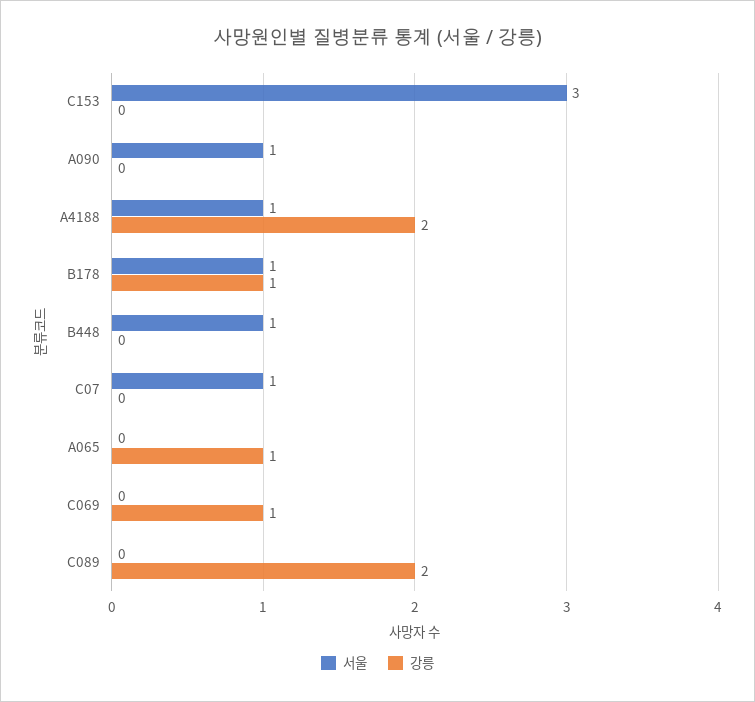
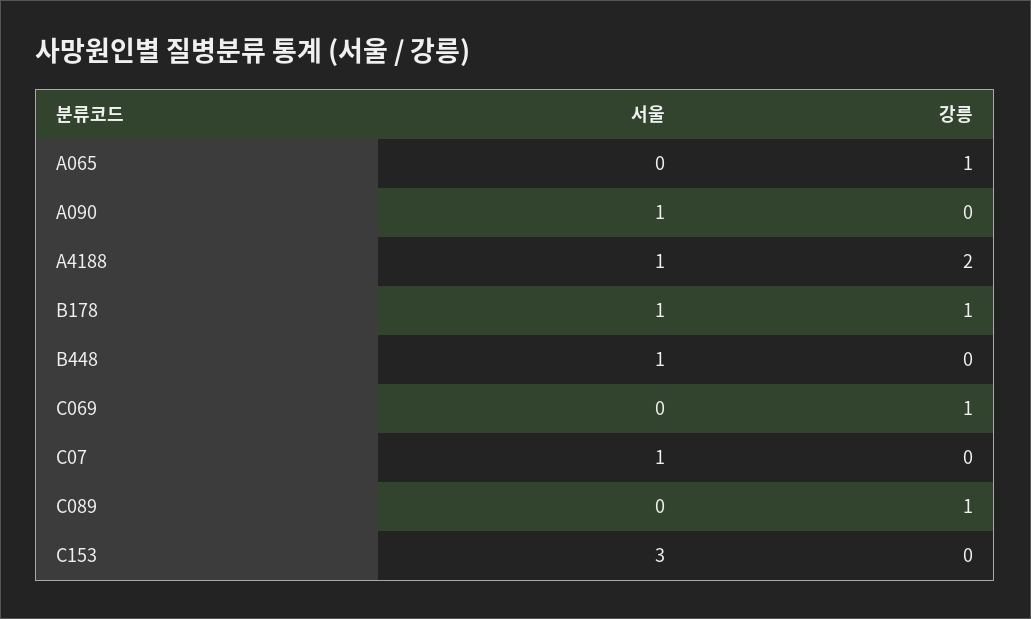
  {
    "서울": {
      "C153": 3,
      "A090": 1,
      "A4188": 1,
      "B178": 1,
      "B448": 1,
      "C07": 1,
      "A065": 0,
      "C069": 0,
      "C089": 0
    },
    "강릉": {
      "C153": 0,
      "A090": 0,
      "A4188": 2,
      "B178": 1,
      "B448": 0,
      "C07": 0,
      "A065": 1,
      "C069": 1,
-     "C089": 2
+     "C089": 1
    }
  }

